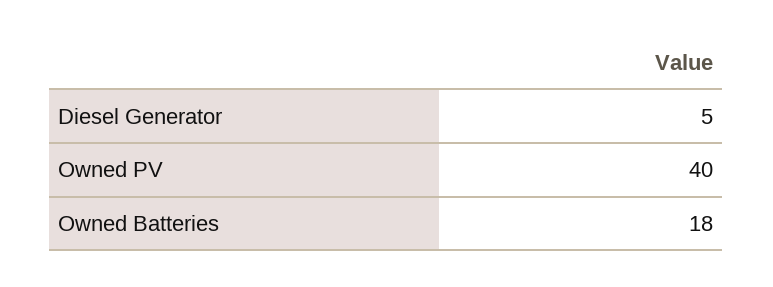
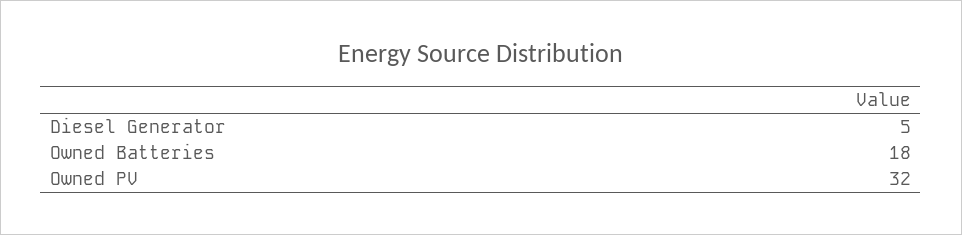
  {
    "Diesel Generator": 5,
-   "Owned PV": 40,
+   "Owned PV": 32,
    "Owned Batteries": 18
  }

